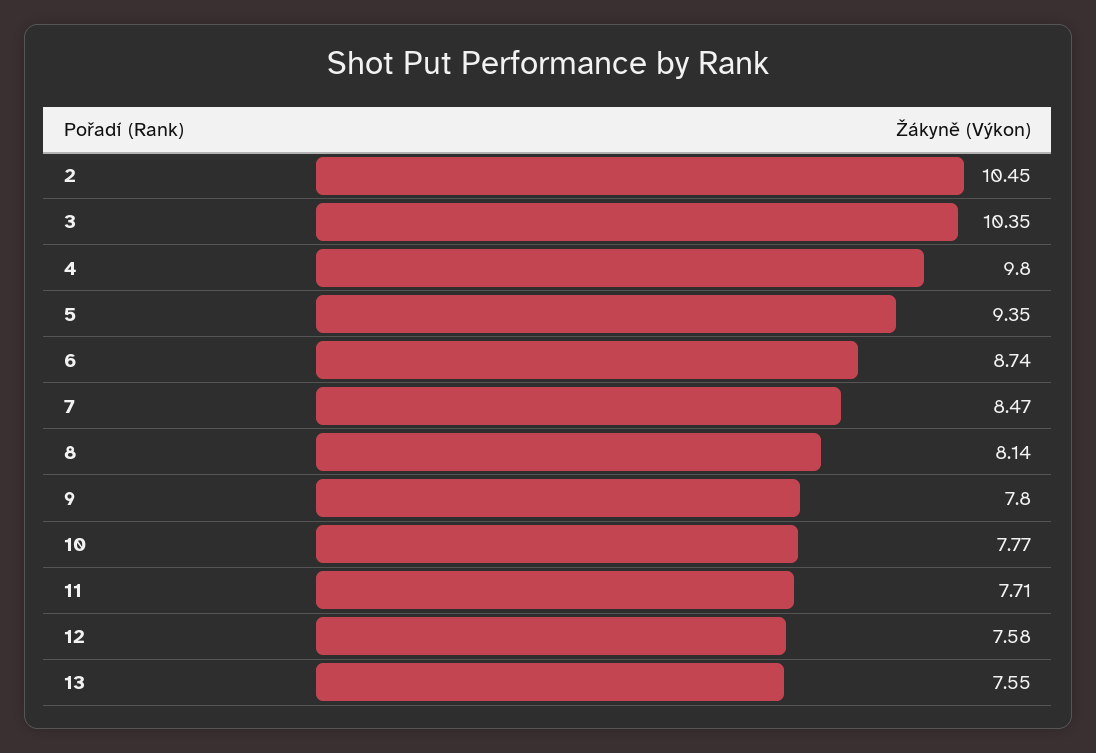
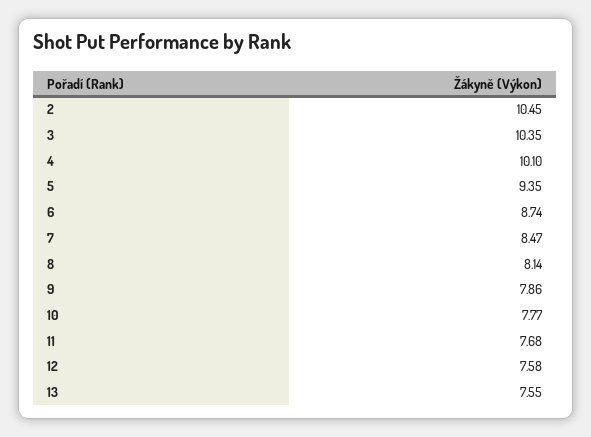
  {
    "2": 10.45,
    "3": 10.35,
-   "4": 9.8,
+   "4": 10.1,
    "5": 9.35,
    "6": 8.74,
    "7": 8.47,
    "8": 8.14,
-   "9": 7.8,
+   "9": 7.86,
    "10": 7.77,
-   "11": 7.71,
+   "11": 7.68,
    "12": 7.58,
    "13": 7.55
  }

